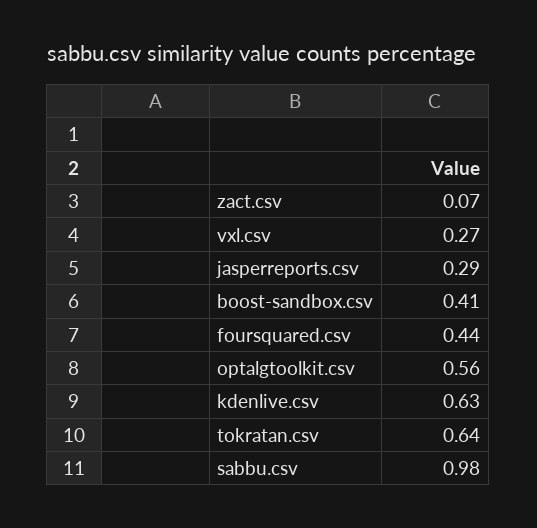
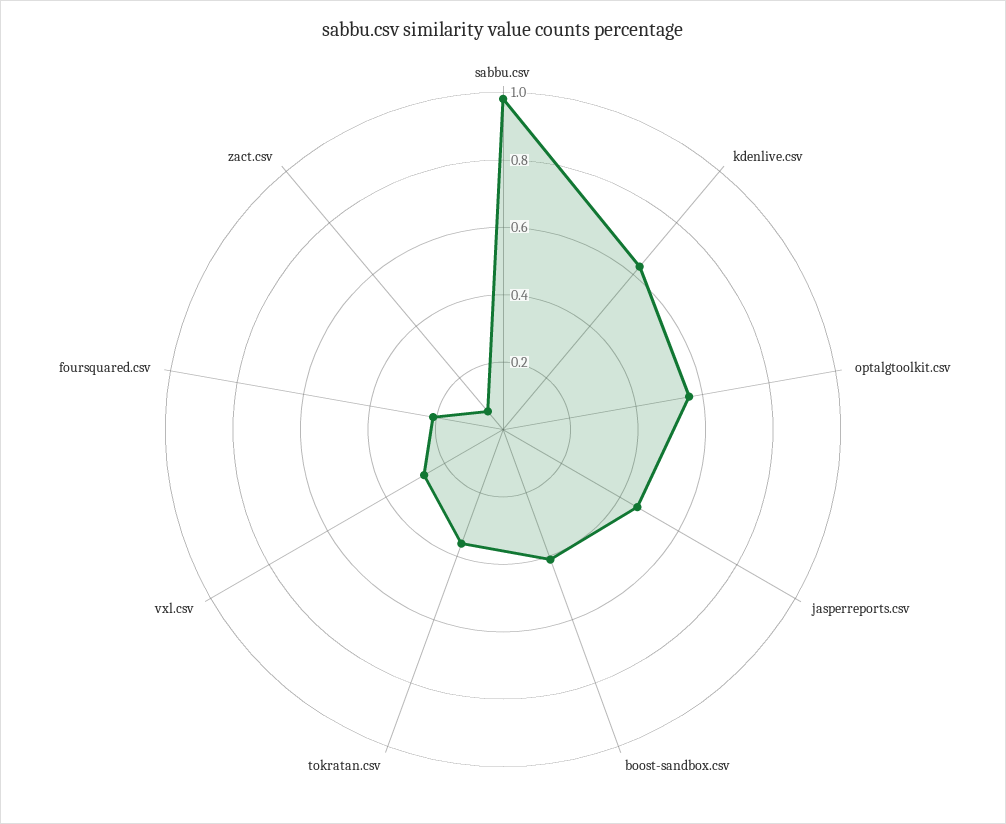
  {
    "zact.csv": 0.07,
    "vxl.csv": 0.27,
-   "jasperreports.csv": 0.29,
+   "jasperreports.csv": 0.45,
    "boost-sandbox.csv": 0.41,
-   "foursquared.csv": 0.44,
+   "foursquared.csv": 0.2,
    "optalgtoolkit.csv": 0.56,
    "kdenlive.csv": 0.63,
-   "tokratan.csv": 0.64,
+   "tokratan.csv": 0.35,
    "sabbu.csv": 0.98
  }

